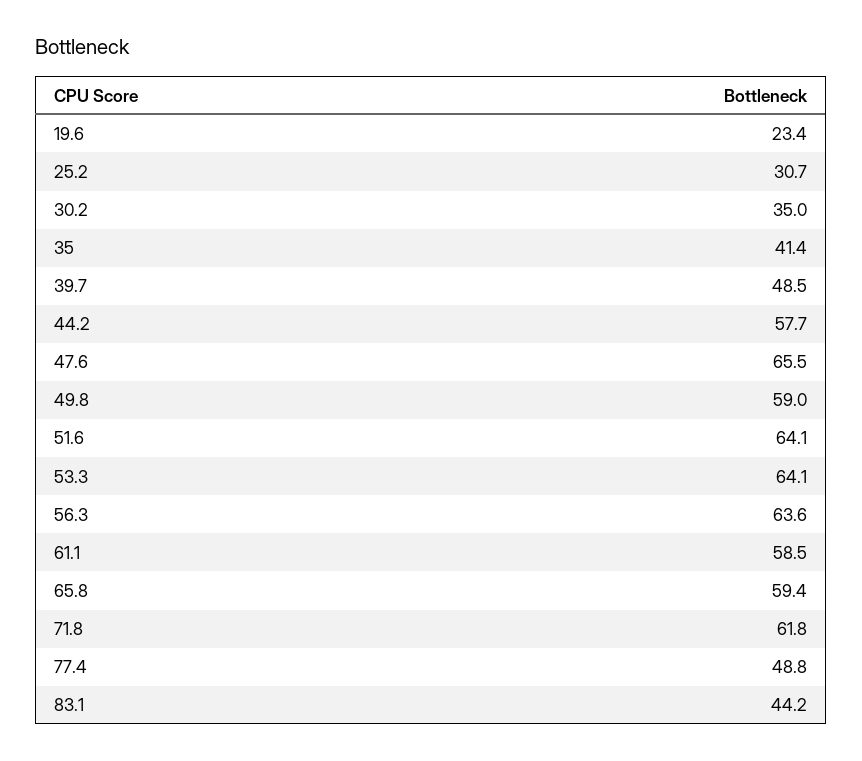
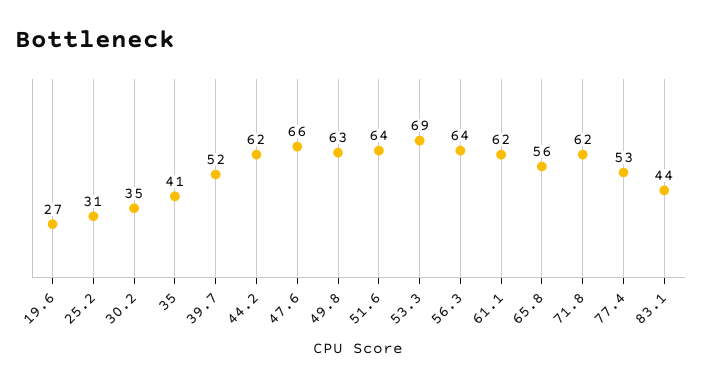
  {
-   "19.6": 23.4,
+   "19.6": 27,
    "25.2": 30.7,
    "30.2": 35,
    "35": 41.4,
-   "39.7": 48.5,
+   "39.7": 52,
-   "44.2": 57.7,
+   "44.2": 62,
    "47.6": 65.5,
-   "49.8": 59,
+   "49.8": 63,
    "51.6": 64.1,
-   "53.3": 64.1,
+   "53.3": 69,
    "56.3": 63.6,
-   "61.1": 58.5,
+   "61.1": 62,
-   "65.8": 59.4,
+   "65.8": 56,
    "71.8": 61.8,
-   "77.4": 48.8,
+   "77.4": 53,
    "83.1": 44.2
  }

